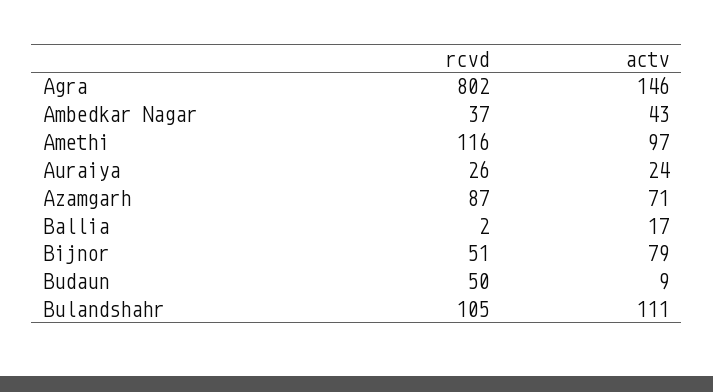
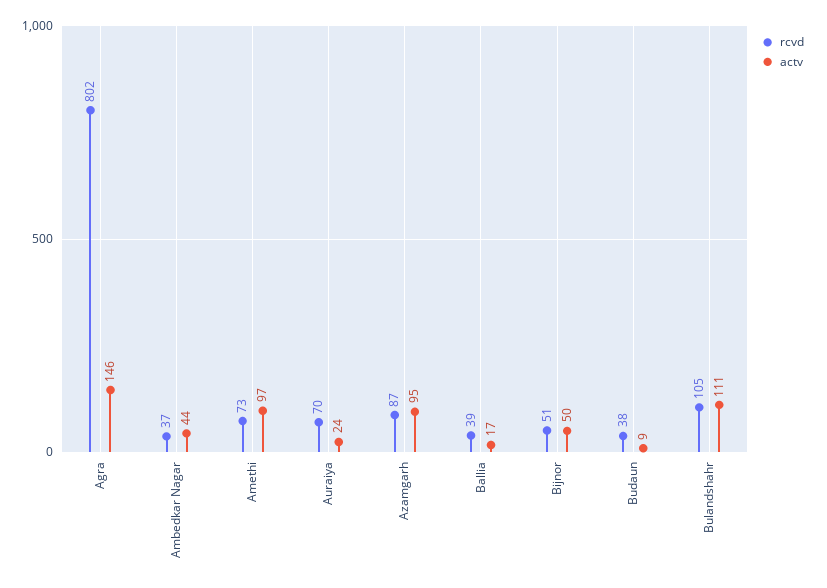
  {
    "rcvd": {
      "Agra": 802,
      "Ambedkar Nagar": 37,
-     "Amethi": 116,
+     "Amethi": 73,
-     "Auraiya": 26,
+     "Auraiya": 70,
      "Azamgarh": 87,
-     "Ballia": 2,
+     "Ballia": 39,
      "Bijnor": 51,
-     "Budaun": 50,
+     "Budaun": 38,
      "Bulandshahr": 105
    },
    "actv": {
      "Agra": 146,
-     "Ambedkar Nagar": 43,
+     "Ambedkar Nagar": 44,
      "Amethi": 97,
      "Auraiya": 24,
-     "Azamgarh": 71,
+     "Azamgarh": 95,
      "Ballia": 17,
-     "Bijnor": 79,
+     "Bijnor": 50,
      "Budaun": 9,
      "Bulandshahr": 111
    }
  }

